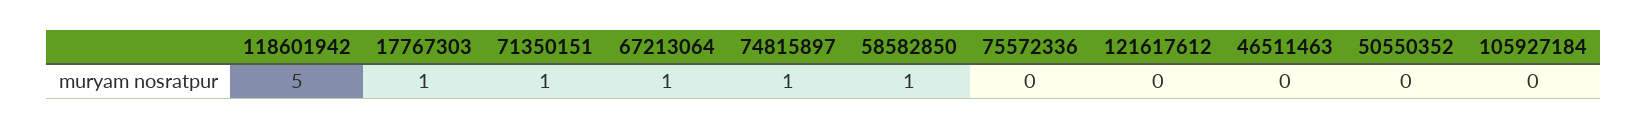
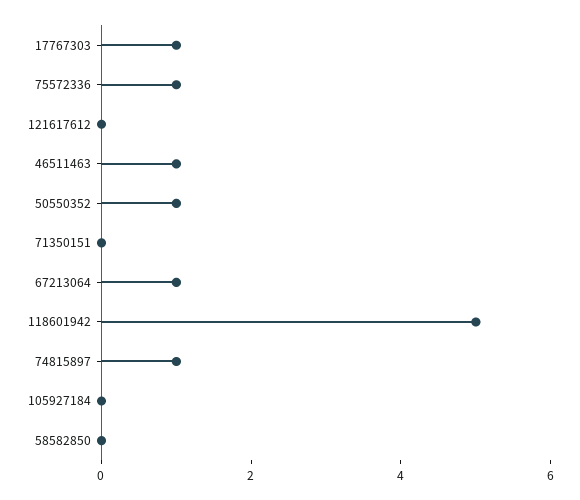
  {
    "118601942": 5,
    "17767303": 1,
-   "71350151": 1,
+   "71350151": 0,
    "67213064": 1,
    "74815897": 1,
-   "58582850": 1,
+   "58582850": 0,
-   "75572336": 0,
+   "75572336": 1,
    "121617612": 0,
-   "46511463": 0,
+   "46511463": 1,
-   "50550352": 0,
+   "50550352": 1,
    "105927184": 0
  }

